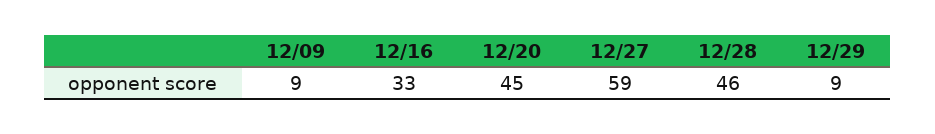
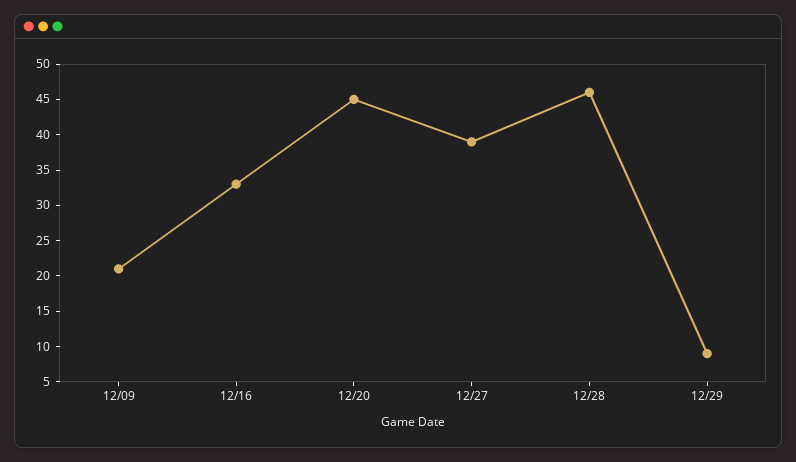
  {
-   "12/09": 9,
+   "12/09": 20,
    "12/16": 33,
    "12/20": 45,
-   "12/27": 59,
+   "12/27": 40,
    "12/28": 46,
    "12/29": 9
  }

